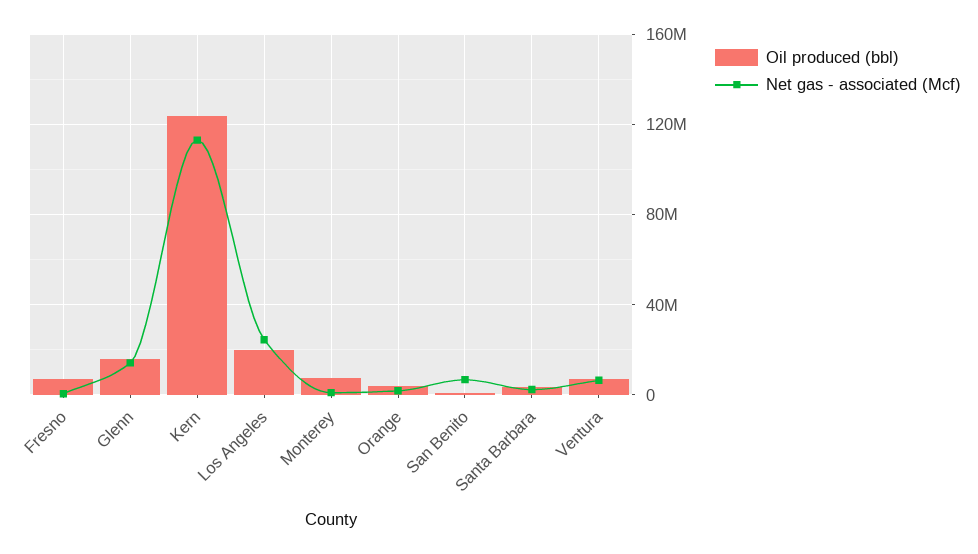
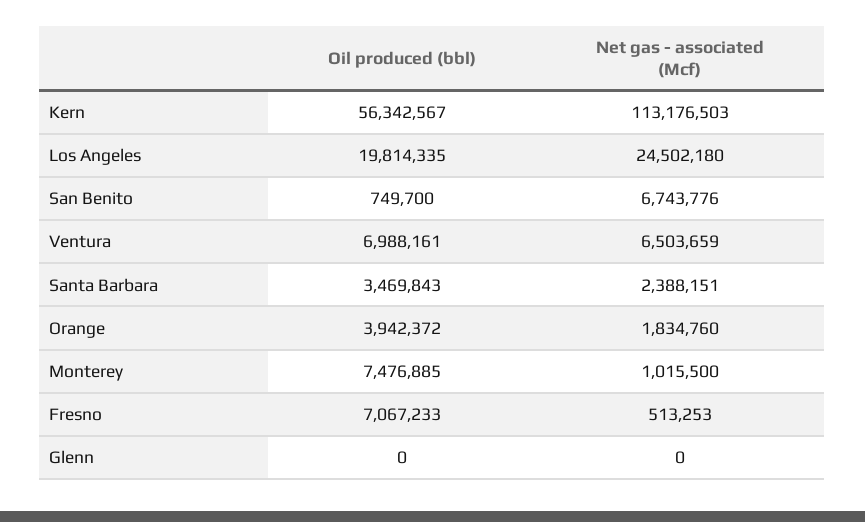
  {
    "Oil produced (bbl)": {
      "Fresno": 7067233,
-     "Glenn": 15000000,
+     "Glenn": 0,
-     "Kern": 125000000,
+     "Kern": 56342567,
      "Los Angeles": 19814335,
      "Monterey": 7476885,
      "Orange": 3942372,
      "San Benito": 749700,
      "Santa Barbara": 3469843,
      "Ventura": 6988161
    },
    "Net gas - associated (Mcf)": {
      "Fresno": 513253,
-     "Glenn": 15000000,
+     "Glenn": 0,
      "Kern": 113176503,
      "Los Angeles": 24502180,
      "Monterey": 1015500,
      "Orange": 1834760,
      "San Benito": 6743776,
      "Santa Barbara": 2388151,
      "Ventura": 6503659
    }
  }

